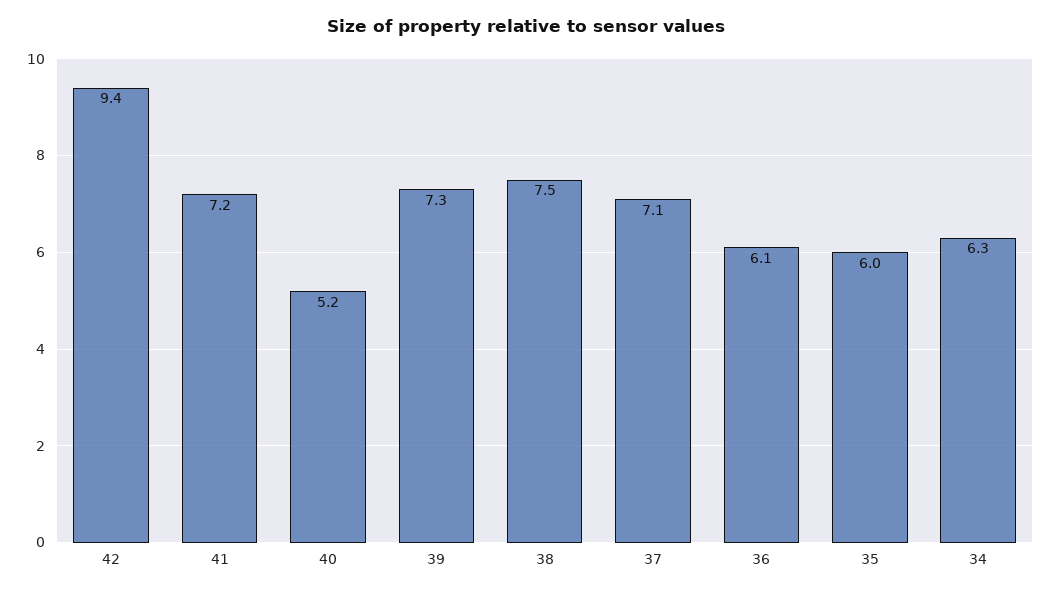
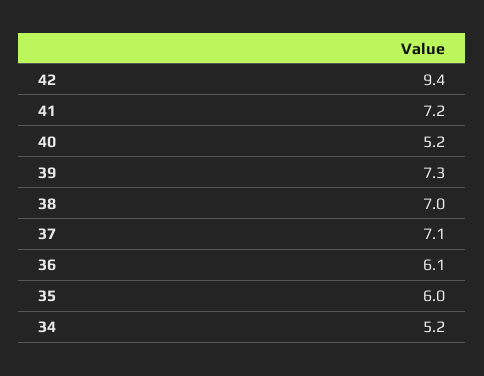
  {
    "42": 9.4,
    "41": 7.2,
    "40": 5.2,
    "39": 7.3,
-   "38": 7.5,
+   "38": 7,
    "37": 7.1,
    "36": 6.1,
    "35": 6,
-   "34": 6.3
+   "34": 5.2
  }

